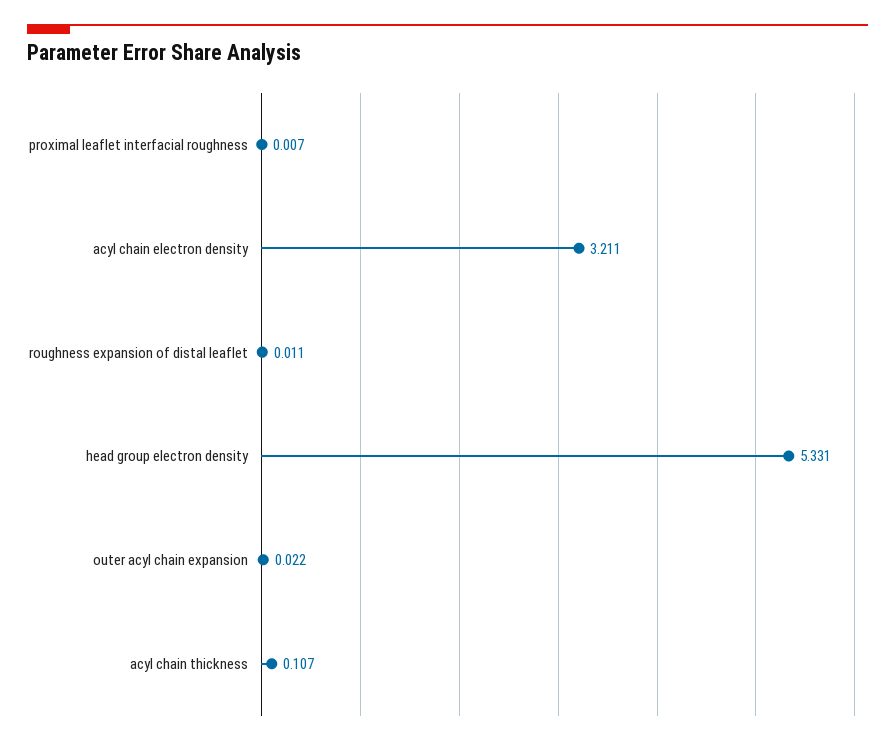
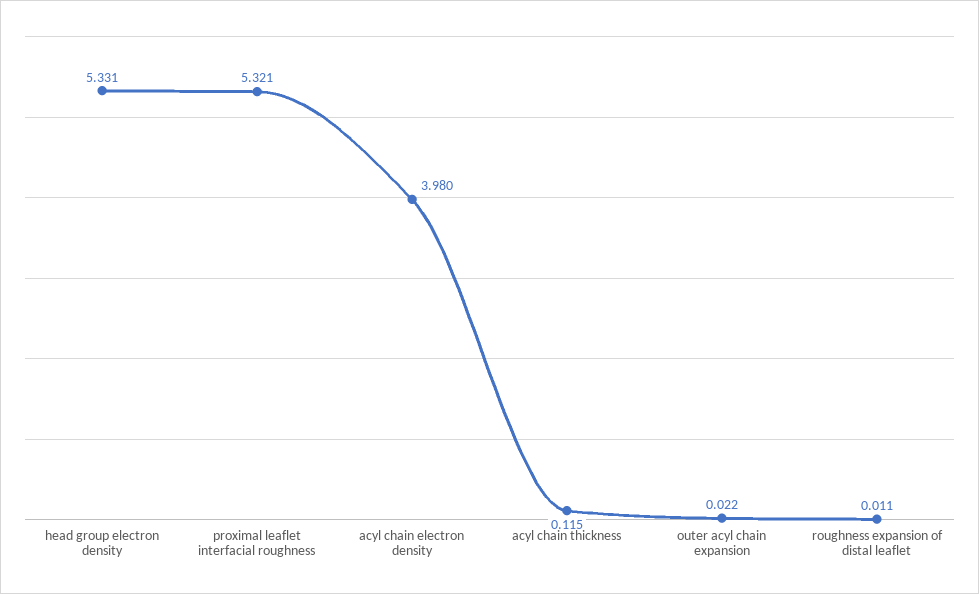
  {
-   "proximal leaflet interfacial roughness": 0.007,
+   "proximal leaflet interfacial roughness": 5.321,
-   "acyl chain electron density": 3.211,
+   "acyl chain electron density": 3.98,
    "roughness expansion of distal leaflet": 0.011,
    "head group electron density": 5.331,
    "outer acyl chain expansion": 0.022,
-   "acyl chain thickness": 0.107
+   "acyl chain thickness": 0.115
  }

